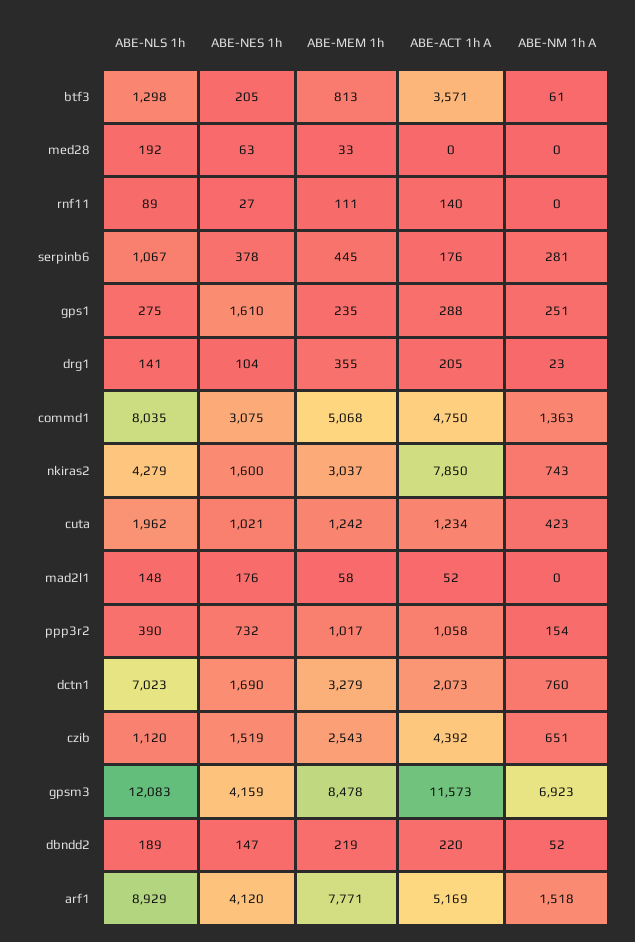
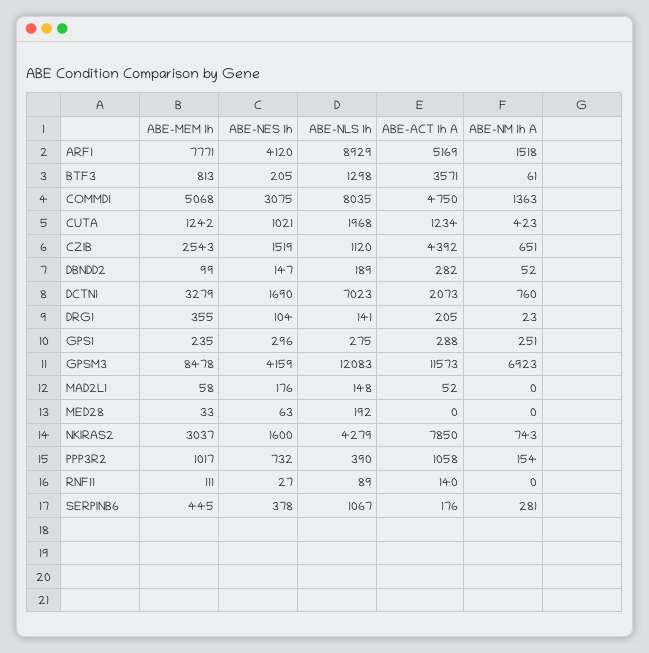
  {
    "ABE-NLS 1h": {
      "btf3": 1298,
      "med28": 192,
      "rnf11": 89,
      "serpinb6": 1067,
      "gps1": 275,
      "drg1": 141,
      "commd1": 8035,
      "nkiras2": 4279,
-     "cuta": 1962,
+     "cuta": 1968,
      "mad2l1": 148,
      "ppp3r2": 390,
      "dctn1": 7023,
      "czib": 1120,
      "gpsm3": 12083,
      "dbndd2": 189,
      "arf1": 8929
    },
    "ABE-NES 1h": {
      "btf3": 205,
      "med28": 63,
      "rnf11": 27,
      "serpinb6": 378,
-     "gps1": 1610,
+     "gps1": 296,
      "drg1": 104,
      "commd1": 3075,
      "nkiras2": 1600,
      "cuta": 1021,
      "mad2l1": 176,
      "ppp3r2": 732,
      "dctn1": 1690,
      "czib": 1519,
      "gpsm3": 4159,
      "dbndd2": 147,
      "arf1": 4120
    },
    "ABE-MEM 1h": {
      "btf3": 813,
      "med28": 33,
      "rnf11": 111,
      "serpinb6": 445,
      "gps1": 235,
      "drg1": 355,
      "commd1": 5068,
      "nkiras2": 3037,
      "cuta": 1242,
      "mad2l1": 58,
      "ppp3r2": 1017,
      "dctn1": 3279,
      "czib": 2543,
      "gpsm3": 8478,
-     "dbndd2": 219,
+     "dbndd2": 99,
      "arf1": 7771
    },
    "ABE-ACT 1h A": {
      "btf3": 3571,
      "med28": 0,
      "rnf11": 140,
      "serpinb6": 176,
      "gps1": 288,
      "drg1": 205,
      "commd1": 4750,
      "nkiras2": 7850,
      "cuta": 1234,
      "mad2l1": 52,
      "ppp3r2": 1058,
      "dctn1": 2073,
      "czib": 4392,
      "gpsm3": 11573,
-     "dbndd2": 220,
+     "dbndd2": 282,
      "arf1": 5169
    },
    "ABE-NM 1h A": {
      "btf3": 61,
      "med28": 0,
      "rnf11": 0,
      "serpinb6": 281,
      "gps1": 251,
      "drg1": 23,
      "commd1": 1363,
      "nkiras2": 743,
      "cuta": 423,
      "mad2l1": 0,
      "ppp3r2": 154,
      "dctn1": 760,
      "czib": 651,
      "gpsm3": 6923,
      "dbndd2": 52,
      "arf1": 1518
    }
  }

